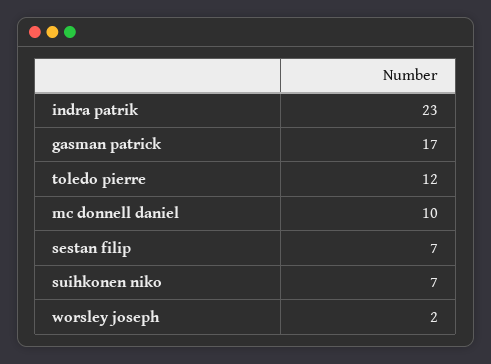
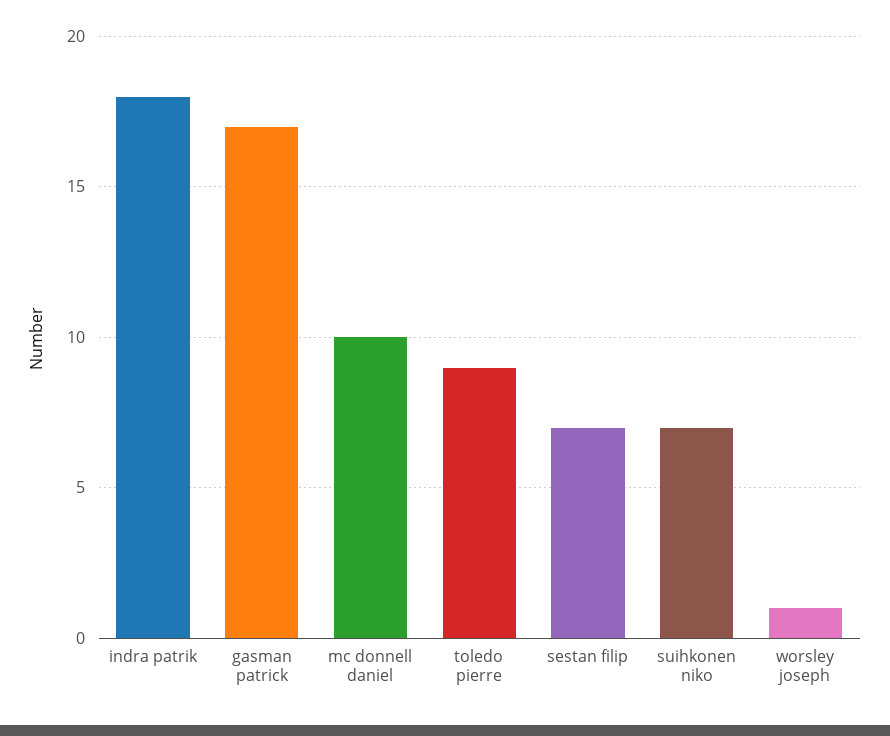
  {
-   "indra patrik": 23,
+   "indra patrik": 18,
    "gasman patrick": 17,
-   "toledo pierre": 12,
+   "toledo pierre": 9,
    "mc donnell daniel": 10,
    "sestan filip": 7,
    "suihkonen niko": 7,
-   "worsley joseph": 2
+   "worsley joseph": 1
  }

